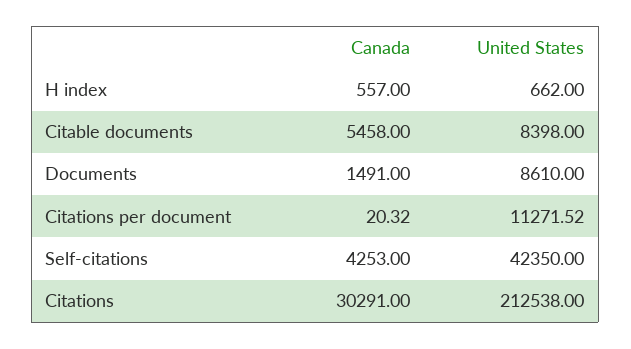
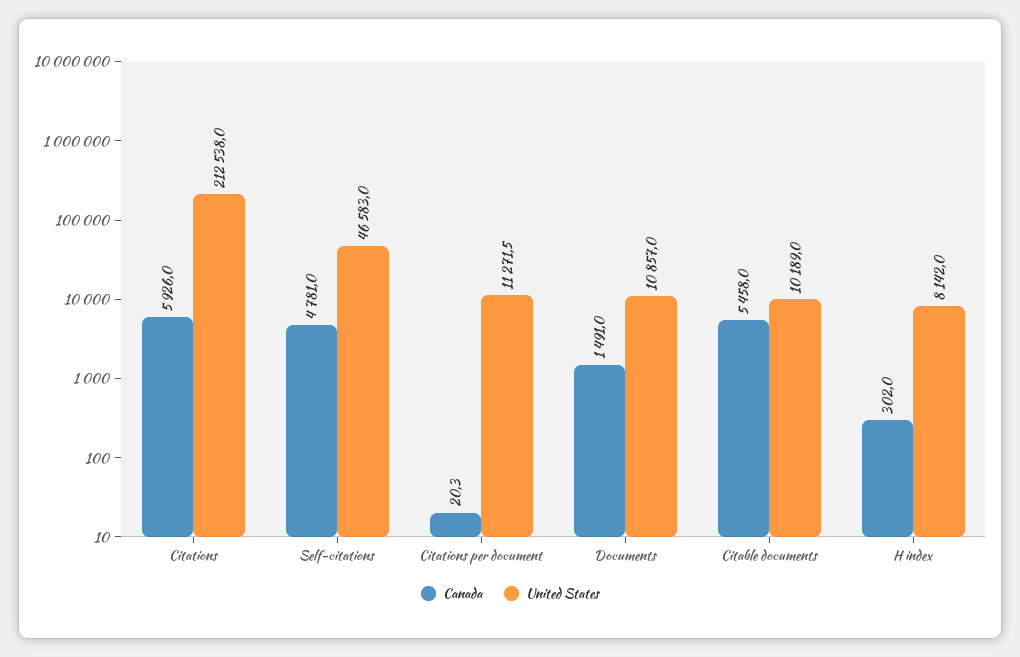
  {
    "Canada": {
-     "H index": 557,
+     "H index": 302,
      "Citable documents": 5458,
      "Documents": 1491,
      "Citations per document": 20.32,
-     "Self-citations": 4253,
+     "Self-citations": 4781,
-     "Citations": 30291
+     "Citations": 5926
    },
    "United States": {
-     "H index": 662,
+     "H index": 8142,
-     "Citable documents": 8398,
+     "Citable documents": 10189,
-     "Documents": 8610,
+     "Documents": 10857,
      "Citations per document": 11271.52,
-     "Self-citations": 42350,
+     "Self-citations": 46583,
      "Citations": 212538
    }
  }

